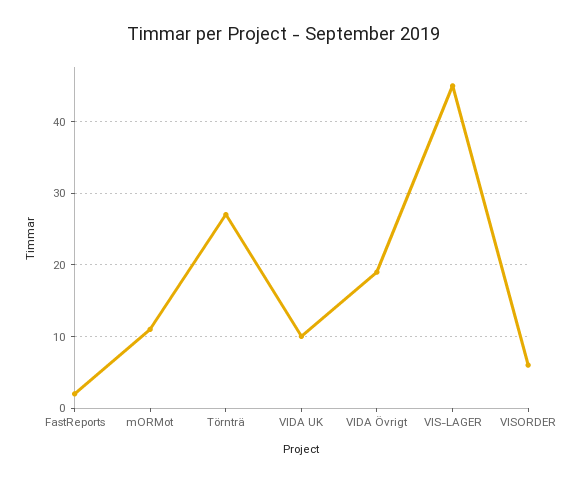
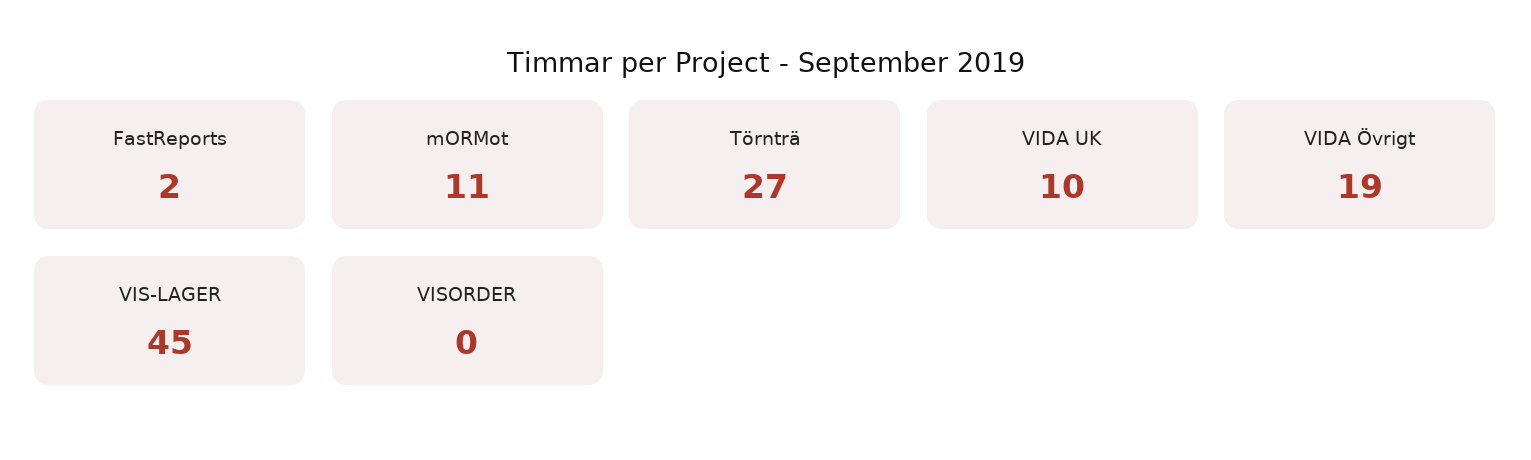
  {
    "FastReports": 2,
    "mORMot": 11,
    "Törnträ": 27,
    "VIDA UK": 10,
    "VIDA Övrigt": 19,
    "VIS-LAGER": 45,
-   "VISORDER": 6
+   "VISORDER": 0
  }

